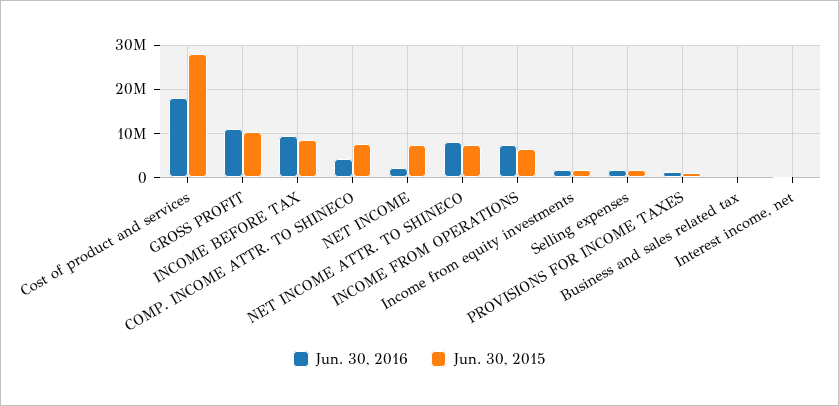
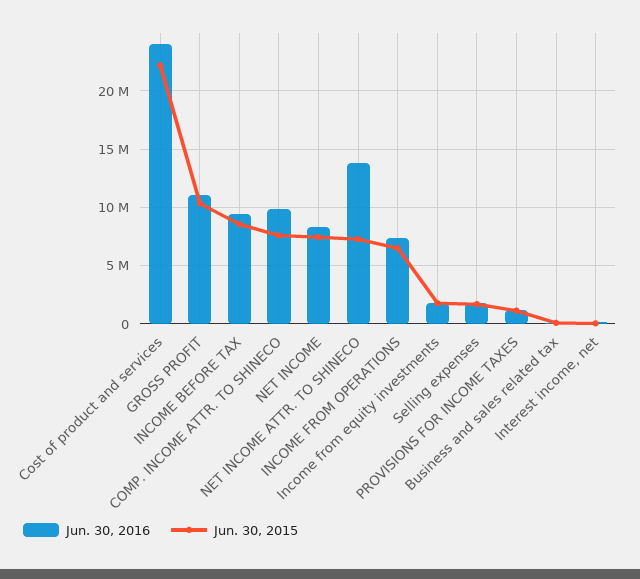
  {
    "Jun. 30, 2016": {
-     "Cost of product and services": 18000000,
+     "Cost of product and services": 24000000,
      "GROSS PROFIT": 11000000,
      "INCOME BEFORE TAX": 9000000,
-     "COMP. INCOME ATTR. TO SHINECO": 4000000,
+     "COMP. INCOME ATTR. TO SHINECO": 10000000,
-     "NET INCOME": 2000000,
+     "NET INCOME": 8000000,
-     "NET INCOME ATTR. TO SHINECO": 8000000,
+     "NET INCOME ATTR. TO SHINECO": 14000000,
      "INCOME FROM OPERATIONS": 7000000,
      "Income from equity investments": 2000000,
      "Selling expenses": 2000000,
      "PROVISIONS FOR INCOME TAXES": 1000000,
      "Business and sales related tax": 0,
      "Interest income, net": 0
    },
    "Jun. 30, 2015": {
-     "Cost of product and services": 28000000,
+     "Cost of product and services": 22000000,
      "GROSS PROFIT": 10000000,
      "INCOME BEFORE TAX": 9000000,
      "COMP. INCOME ATTR. TO SHINECO": 8000000,
      "NET INCOME": 7000000,
      "NET INCOME ATTR. TO SHINECO": 7000000,
      "INCOME FROM OPERATIONS": 7000000,
      "Income from equity investments": 2000000,
      "Selling expenses": 2000000,
      "PROVISIONS FOR INCOME TAXES": 1000000,
      "Business and sales related tax": 0,
      "Interest income, net": 0
    }
  }

